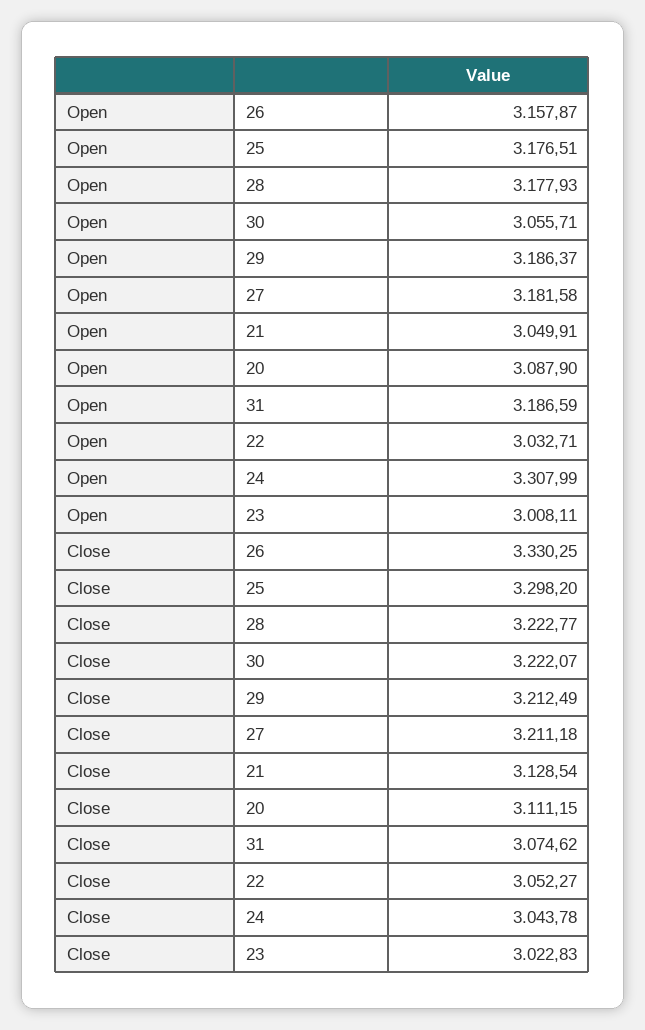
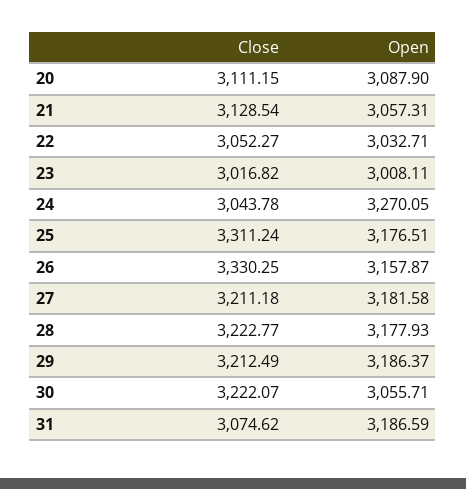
  {
    "Open": {
      "26": 3157.87,
      "25": 3176.51,
      "28": 3177.93,
      "30": 3055.71,
      "29": 3186.37,
      "27": 3181.58,
-     "21": 3049.91,
+     "21": 3057.31,
      "20": 3087.9,
      "31": 3186.59,
      "22": 3032.71,
-     "24": 3307.99,
+     "24": 3270.05,
      "23": 3008.11
    },
    "Close": {
      "26": 3330.25,
-     "25": 3298.2,
+     "25": 3311.24,
      "28": 3222.77,
      "30": 3222.07,
      "29": 3212.49,
      "27": 3211.18,
      "21": 3128.54,
      "20": 3111.15,
      "31": 3074.62,
      "22": 3052.27,
      "24": 3043.78,
-     "23": 3022.83
+     "23": 3016.82
    }
  }

